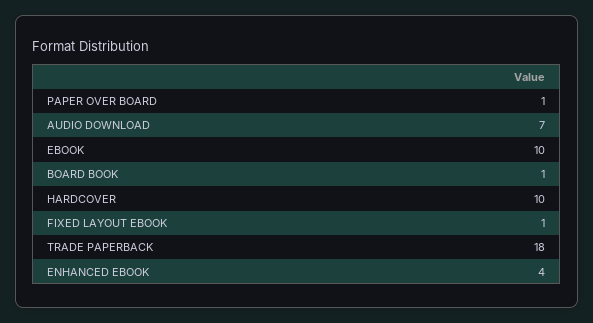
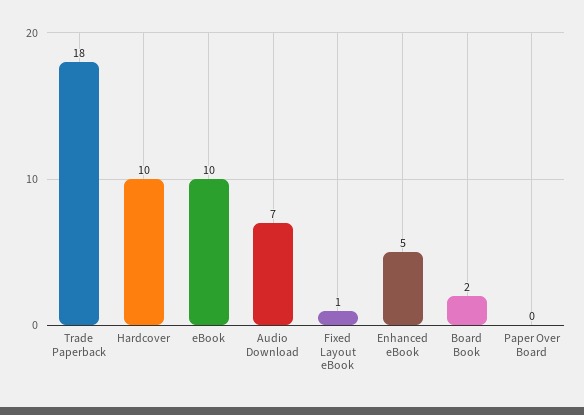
  {
-   "PAPER OVER BOARD": 1,
+   "PAPER OVER BOARD": 0,
    "AUDIO DOWNLOAD": 7,
    "EBOOK": 10,
-   "BOARD BOOK": 1,
+   "BOARD BOOK": 2,
    "HARDCOVER": 10,
    "FIXED LAYOUT EBOOK": 1,
    "TRADE PAPERBACK": 18,
-   "ENHANCED EBOOK": 4
+   "ENHANCED EBOOK": 5
  }

